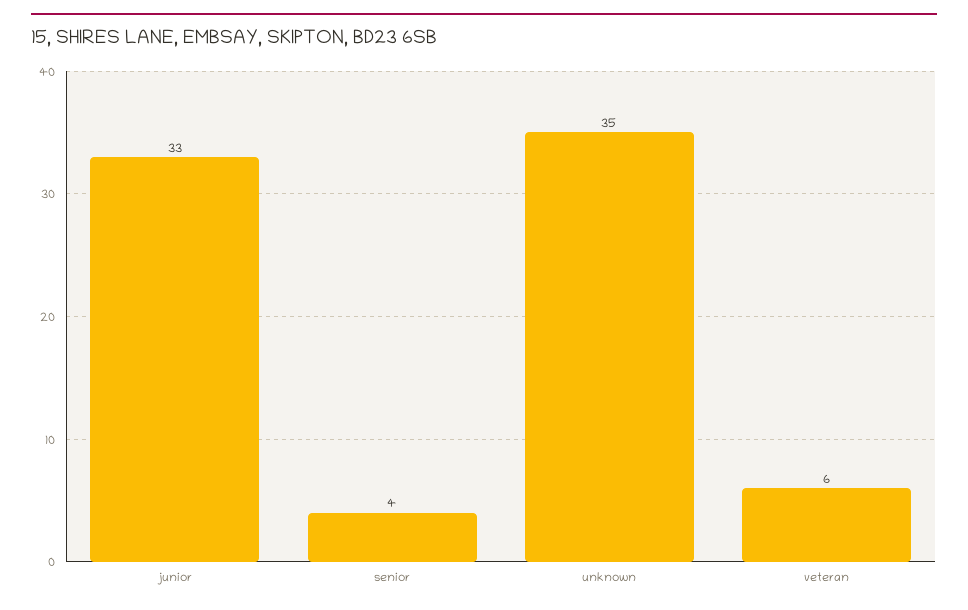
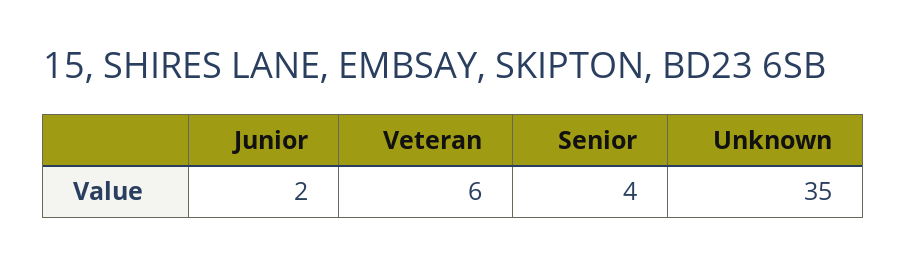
  {
-   "junior": 33,
+   "junior": 2,
    "senior": 4,
    "unknown": 35,
    "veteran": 6
  }

